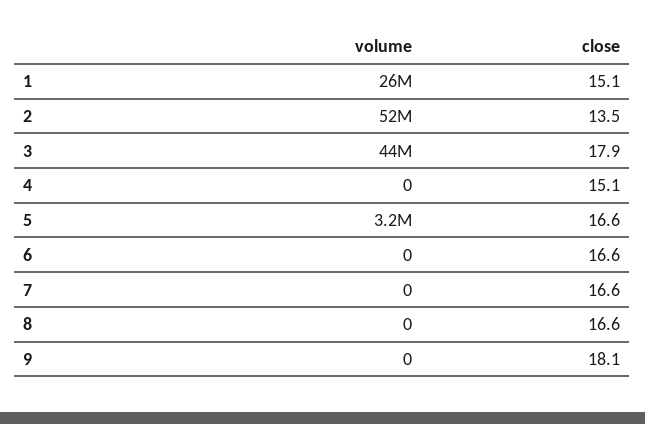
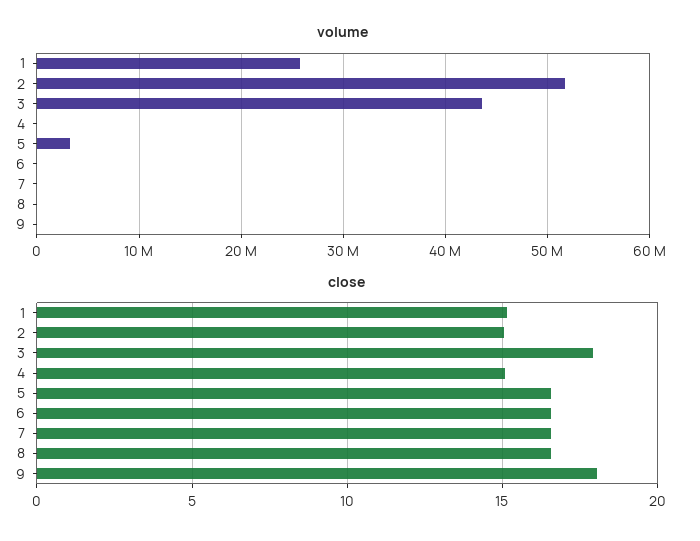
  {
    "volume": {
      "1": 26000000,
      "2": 52000000,
      "3": 44000000,
      "4": 0,
      "5": 3200000,
      "6": 0,
      "7": 0,
      "8": 0,
      "9": 0
    },
    "close": {
      "1": 15.1,
-     "2": 13.5,
+     "2": 15,
      "3": 17.9,
      "4": 15.1,
      "5": 16.6,
      "6": 16.6,
      "7": 16.6,
      "8": 16.6,
      "9": 18.1
    }
  }

